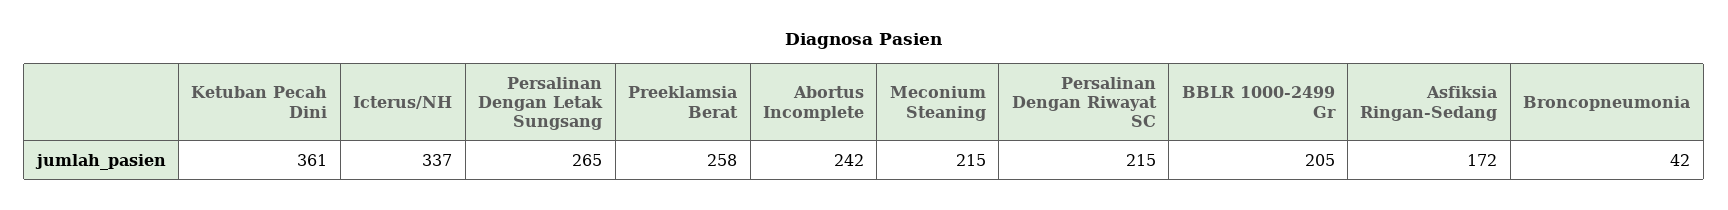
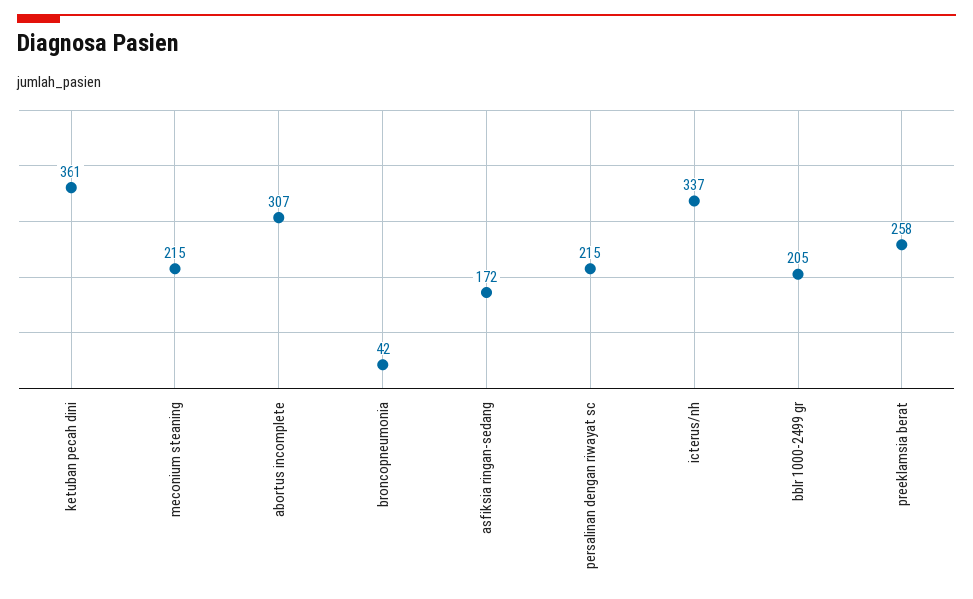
  {
    "Ketuban Pecah Dini": 361,
    "Icterus/NH": 337,
-   "Persalinan Dengan Letak Sungsang": 265,
    "Preeklamsia Berat": 258,
-   "Abortus Incomplete": 242,
+   "Abortus Incomplete": 307,
    "Meconium Steaning": 215,
    "Persalinan Dengan Riwayat SC": 215,
    "BBLR 1000-2499 Gr": 205,
    "Asfiksia Ringan-Sedang": 172,
    "Broncopneumonia": 42
  }

